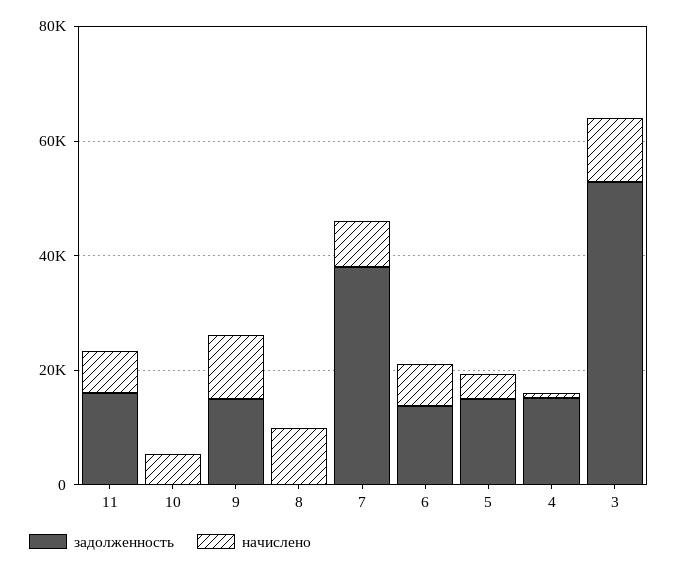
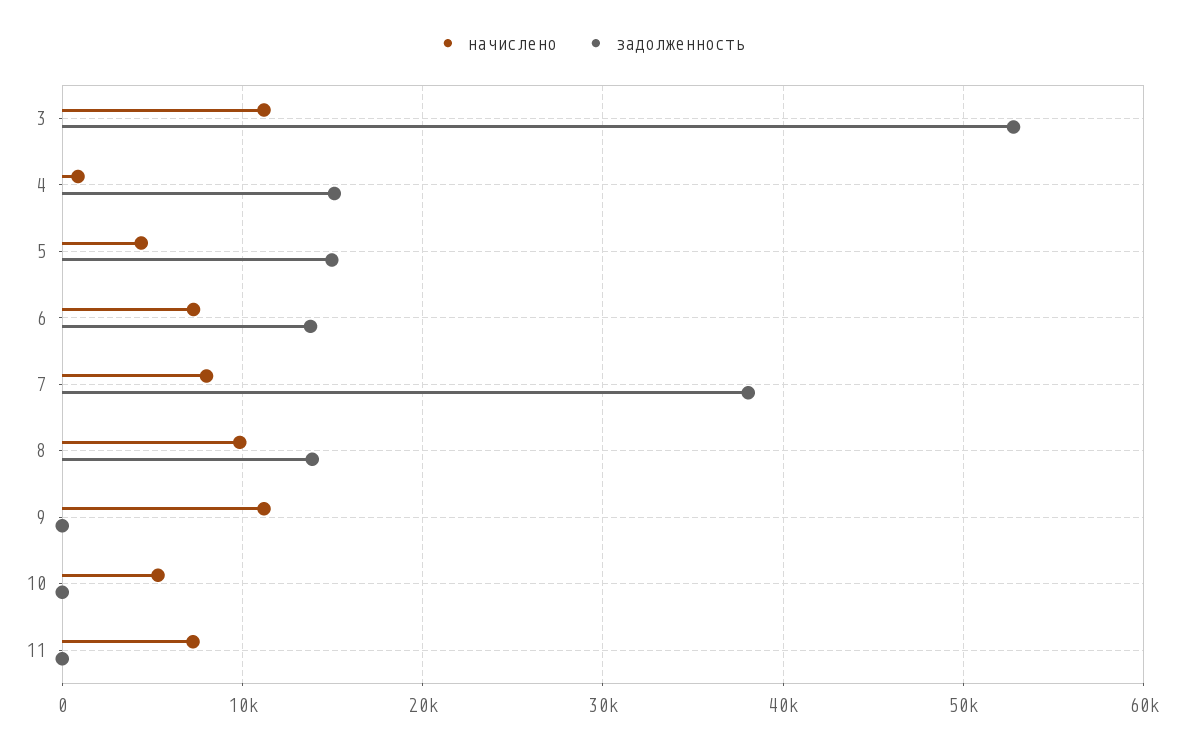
  {
    "задолженность": {
-     "11": 15000,
+     "11": 0,
      "10": 0,
-     "9": 15000,
+     "9": 0,
-     "8": 0,
+     "8": 14000,
      "7": 38000,
      "6": 14000,
      "5": 15000,
      "4": 15000,
      "3": 53000
    },
    "начислено": {
      "11": 7000,
      "10": 5000,
      "9": 11000,
      "8": 10000,
      "7": 8000,
      "6": 7000,
      "5": 4000,
      "4": 1000,
      "3": 11000
    }
  }

